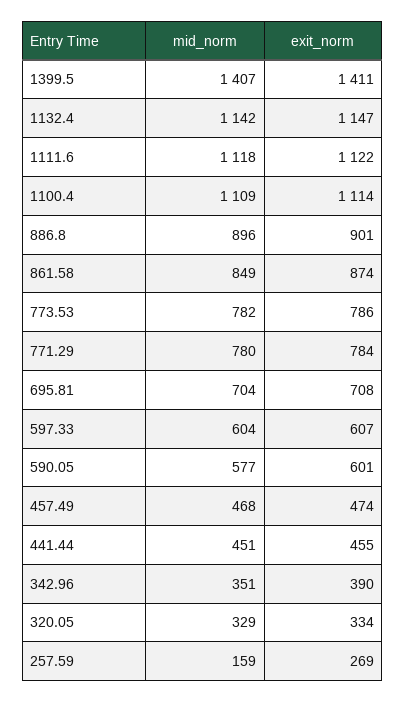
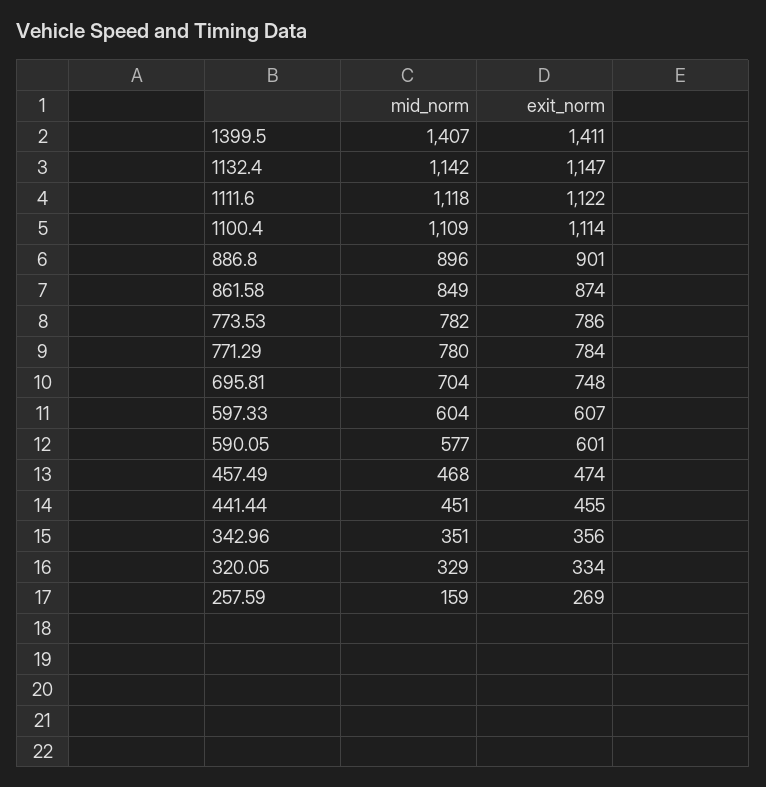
  {
    "mid_norm": {
      "1399.5": 1407,
      "1132.4": 1142,
      "1111.6": 1118,
      "1100.4": 1109,
      "886.8": 896,
      "861.58": 849,
      "773.53": 782,
      "771.29": 780,
      "695.81": 704,
      "597.33": 604,
      "590.05": 577,
      "457.49": 468,
      "441.44": 451,
      "342.96": 351,
      "320.05": 329,
      "257.59": 159
    },
    "exit_norm": {
      "1399.5": 1411,
      "1132.4": 1147,
      "1111.6": 1122,
      "1100.4": 1114,
      "886.8": 901,
      "861.58": 874,
      "773.53": 786,
      "771.29": 784,
-     "695.81": 708,
+     "695.81": 748,
      "597.33": 607,
      "590.05": 601,
      "457.49": 474,
      "441.44": 455,
-     "342.96": 390,
+     "342.96": 356,
      "320.05": 334,
      "257.59": 269
    }
  }

